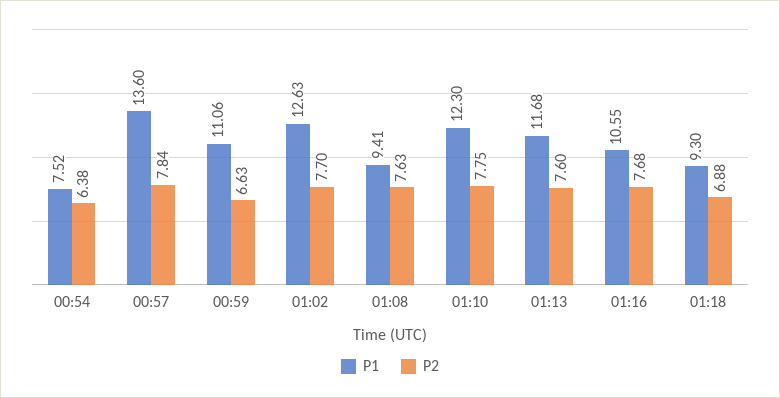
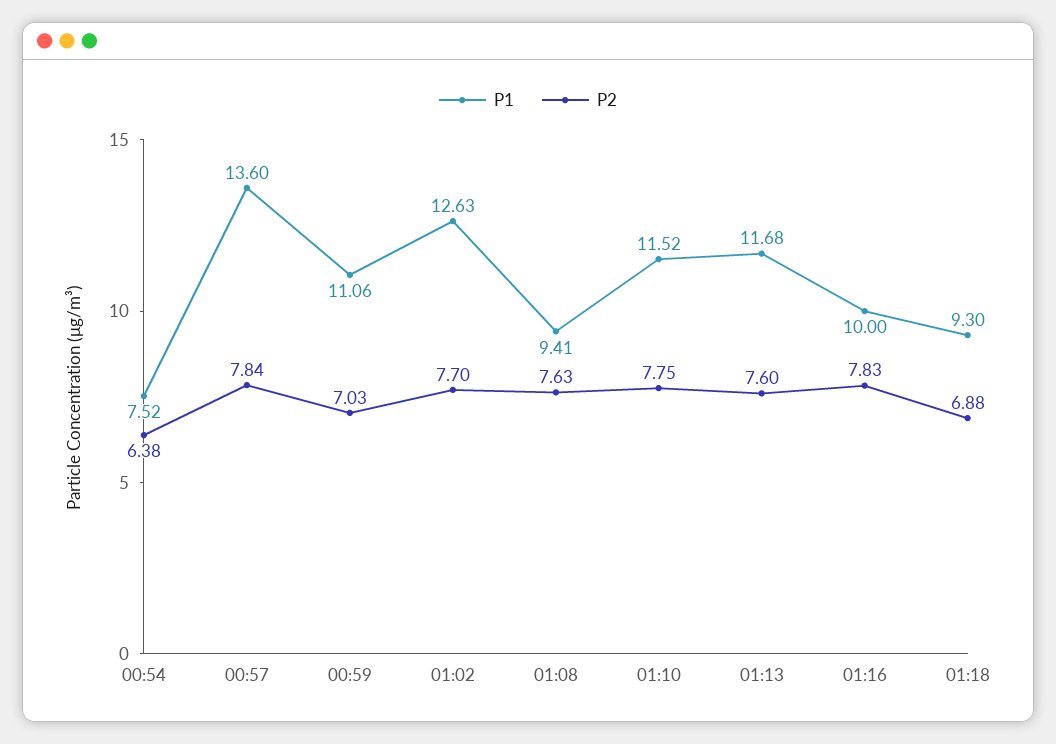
  {
    "P1": {
      "00:54": 7.52,
      "00:57": 13.6,
      "00:59": 11.06,
      "01:02": 12.63,
      "01:08": 9.41,
-     "01:10": 12.3,
+     "01:10": 11.52,
      "01:13": 11.68,
-     "01:16": 10.55,
+     "01:16": 10,
      "01:18": 9.3
    },
    "P2": {
      "00:54": 6.38,
      "00:57": 7.84,
-     "00:59": 6.63,
+     "00:59": 7.03,
      "01:02": 7.7,
      "01:08": 7.63,
      "01:10": 7.75,
      "01:13": 7.6,
-     "01:16": 7.68,
+     "01:16": 7.83,
      "01:18": 6.88
    }
  }

